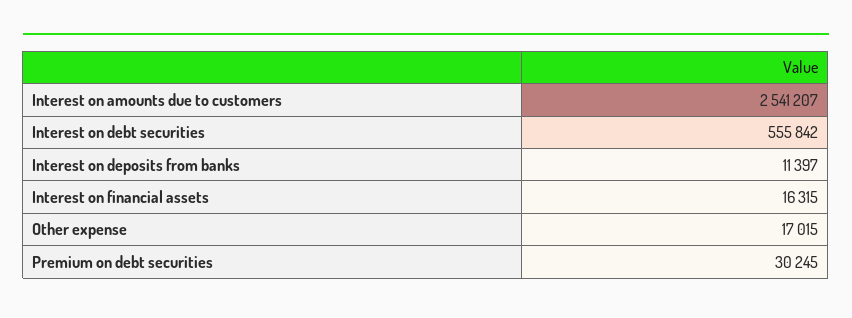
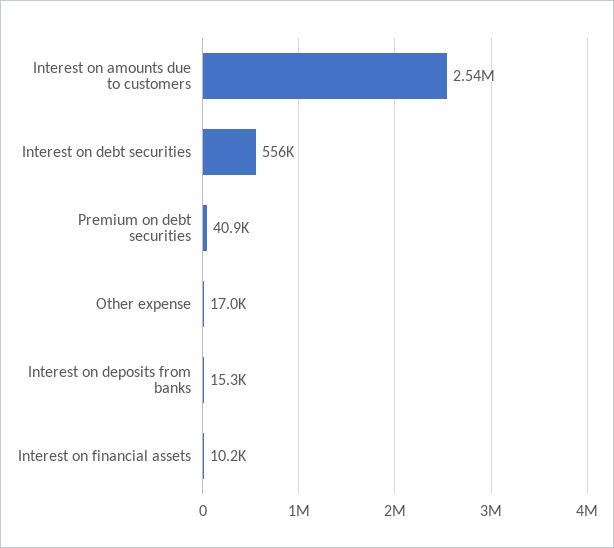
  {
    "Interest on amounts due to customers": 2541207,
    "Interest on debt securities": 555842,
-   "Interest on deposits from banks": 11397,
+   "Interest on deposits from banks": 15300,
-   "Interest on financial assets": 16315,
+   "Interest on financial assets": 10200,
    "Other expense": 17015,
-   "Premium on debt securities": 30245
+   "Premium on debt securities": 40900
  }

